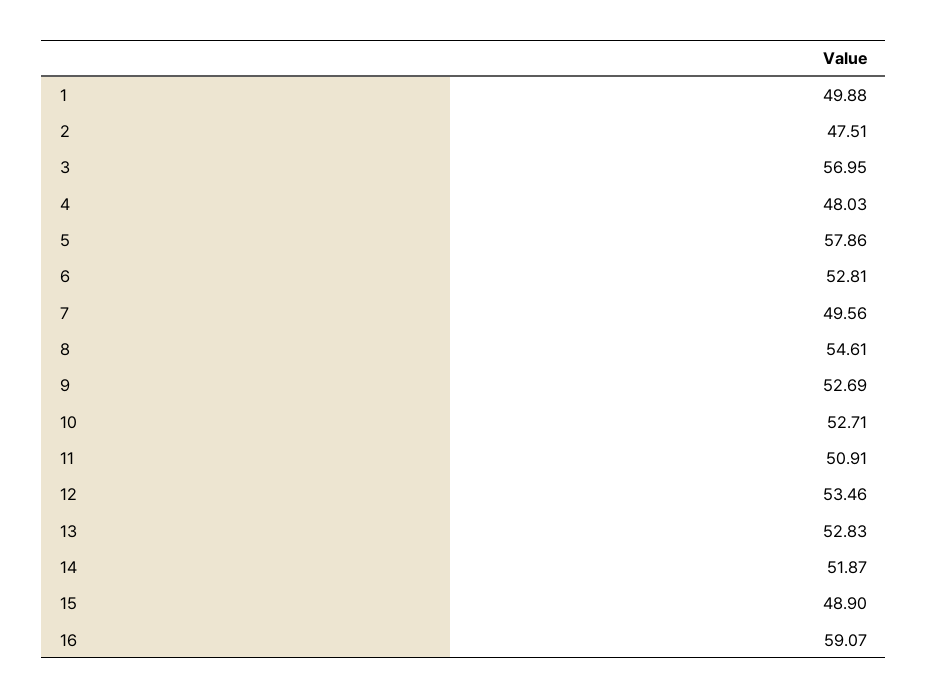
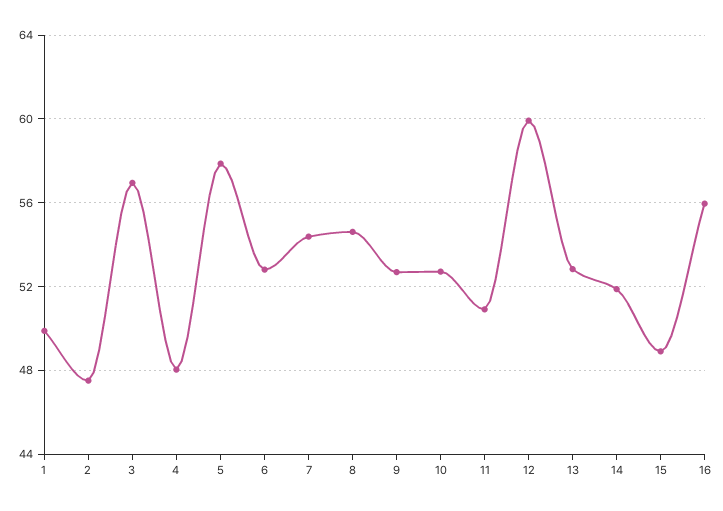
  {
    "1": 49.88,
    "2": 47.51,
    "3": 56.95,
    "4": 48.03,
    "5": 57.86,
    "6": 52.81,
-   "7": 49.56,
+   "7": 54.5,
    "8": 54.61,
    "9": 52.69,
    "10": 52.71,
    "11": 50.91,
-   "12": 53.46,
+   "12": 60,
    "13": 52.83,
    "14": 51.87,
    "15": 48.9,
-   "16": 59.07
+   "16": 56
  }

